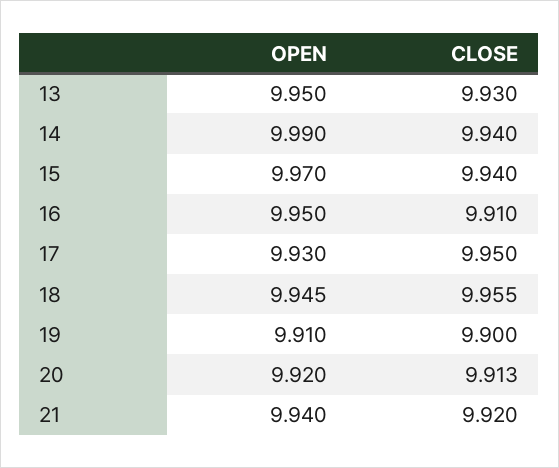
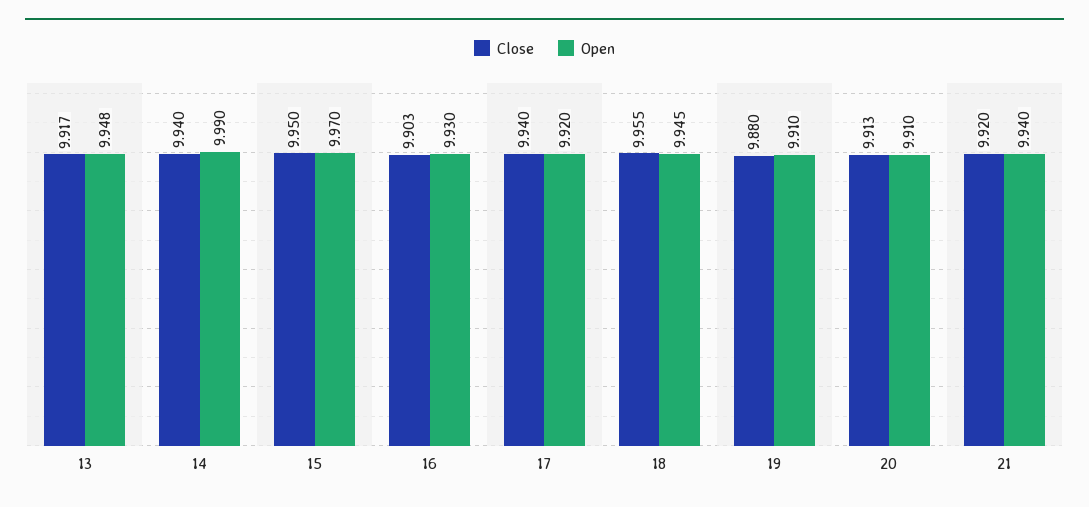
  {
    "OPEN": {
-     "13": 9.95,
+     "13": 9.948,
      "14": 9.99,
      "15": 9.97,
-     "16": 9.95,
+     "16": 9.93,
-     "17": 9.93,
+     "17": 9.92,
      "18": 9.945,
      "19": 9.91,
-     "20": 9.92,
+     "20": 9.91,
      "21": 9.94
    },
    "CLOSE": {
-     "13": 9.93,
+     "13": 9.917,
      "14": 9.94,
-     "15": 9.94,
+     "15": 9.95,
-     "16": 9.91,
+     "16": 9.903,
-     "17": 9.95,
+     "17": 9.94,
      "18": 9.955,
-     "19": 9.9,
+     "19": 9.88,
      "20": 9.913,
      "21": 9.92
    }
  }

